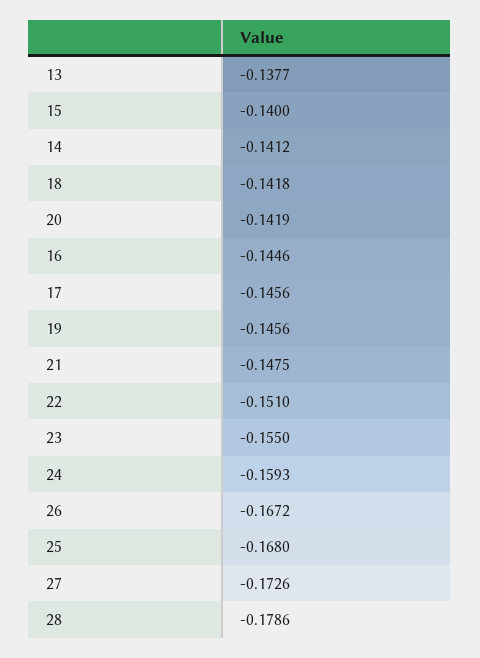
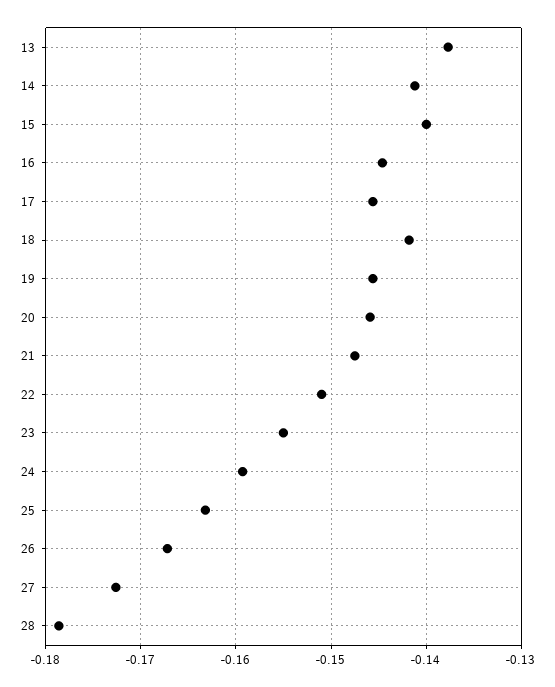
  {
    "13": -0.1377,
    "15": -0.14,
    "14": -0.1412,
    "18": -0.1418,
-   "20": -0.1419,
+   "20": -0.146,
    "16": -0.1446,
    "17": -0.1456,
    "19": -0.1456,
    "21": -0.1475,
    "22": -0.151,
    "23": -0.155,
    "24": -0.1593,
    "26": -0.1672,
-   "25": -0.168,
+   "25": -0.163,
    "27": -0.1726,
    "28": -0.1786
  }

